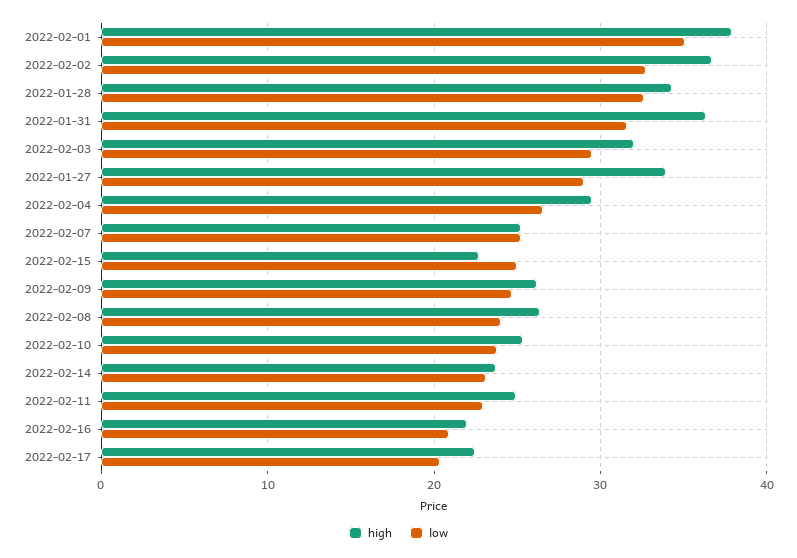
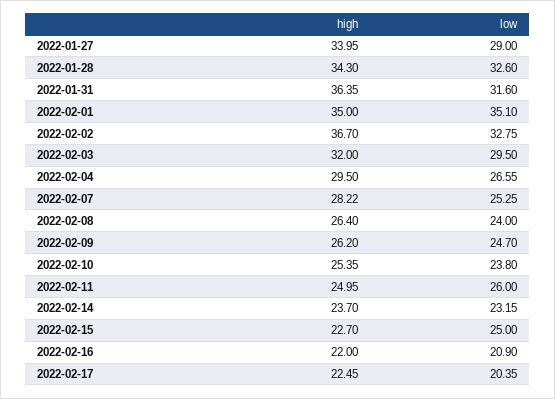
  {
    "high": {
-     "2022-02-01": 38,
+     "2022-02-01": 35,
      "2022-02-02": 36.7,
      "2022-01-28": 34.3,
      "2022-01-31": 36.35,
      "2022-02-03": 32,
      "2022-01-27": 33.95,
      "2022-02-04": 29.5,
-     "2022-02-07": 25,
+     "2022-02-07": 28.22,
      "2022-02-15": 22.7,
      "2022-02-09": 26.2,
      "2022-02-08": 26.4,
      "2022-02-10": 25.35,
      "2022-02-14": 23.7,
      "2022-02-11": 24.95,
      "2022-02-16": 22,
      "2022-02-17": 22.45
    },
    "low": {
      "2022-02-01": 35.1,
      "2022-02-02": 32.75,
      "2022-01-28": 32.6,
      "2022-01-31": 31.6,
      "2022-02-03": 29.5,
      "2022-01-27": 29,
      "2022-02-04": 26.55,
      "2022-02-07": 25.25,
      "2022-02-15": 25,
      "2022-02-09": 24.7,
      "2022-02-08": 24,
      "2022-02-10": 23.8,
      "2022-02-14": 23.15,
-     "2022-02-11": 23,
+     "2022-02-11": 26,
      "2022-02-16": 20.9,
      "2022-02-17": 20.35
    }
  }

